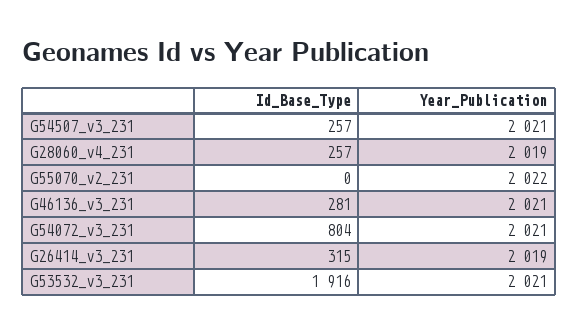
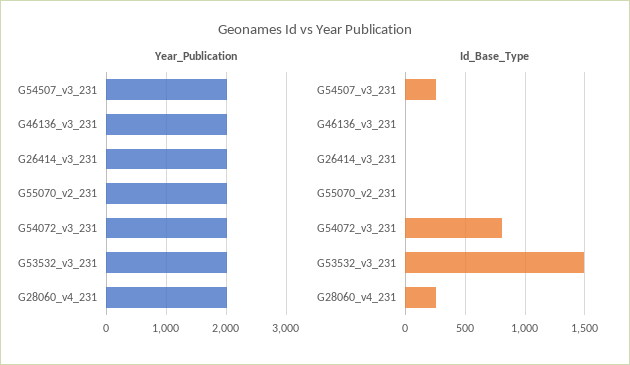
  {
    "Id_Base_Type": {
      "G54507_v3_231": 257,
      "G28060_v4_231": 257,
      "G55070_v2_231": 0,
-     "G46136_v3_231": 281,
+     "G46136_v3_231": 0,
      "G54072_v3_231": 804,
-     "G26414_v3_231": 315,
+     "G26414_v3_231": 0,
-     "G53532_v3_231": 1916
+     "G53532_v3_231": 1500
    },
    "Year_Publication": {
      "G54507_v3_231": 2021,
      "G28060_v4_231": 2019,
      "G55070_v2_231": 2022,
      "G46136_v3_231": 2021,
      "G54072_v3_231": 2021,
      "G26414_v3_231": 2019,
      "G53532_v3_231": 2021
    }
  }

